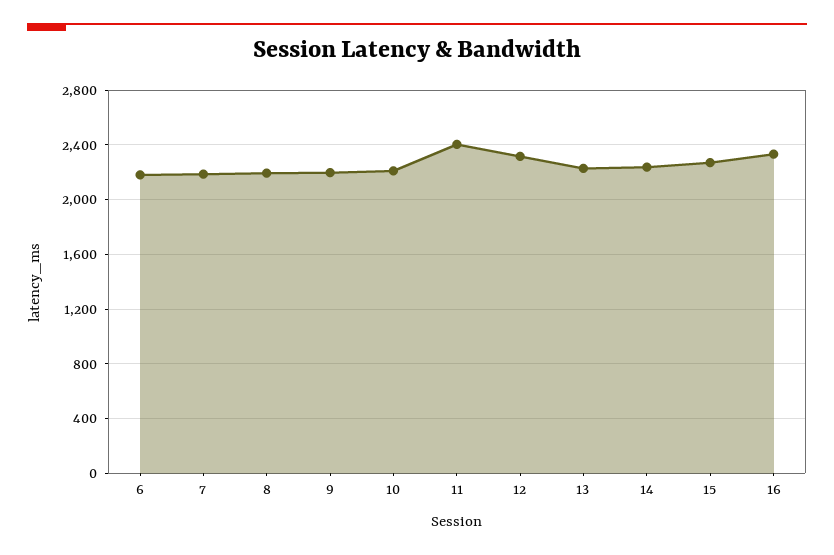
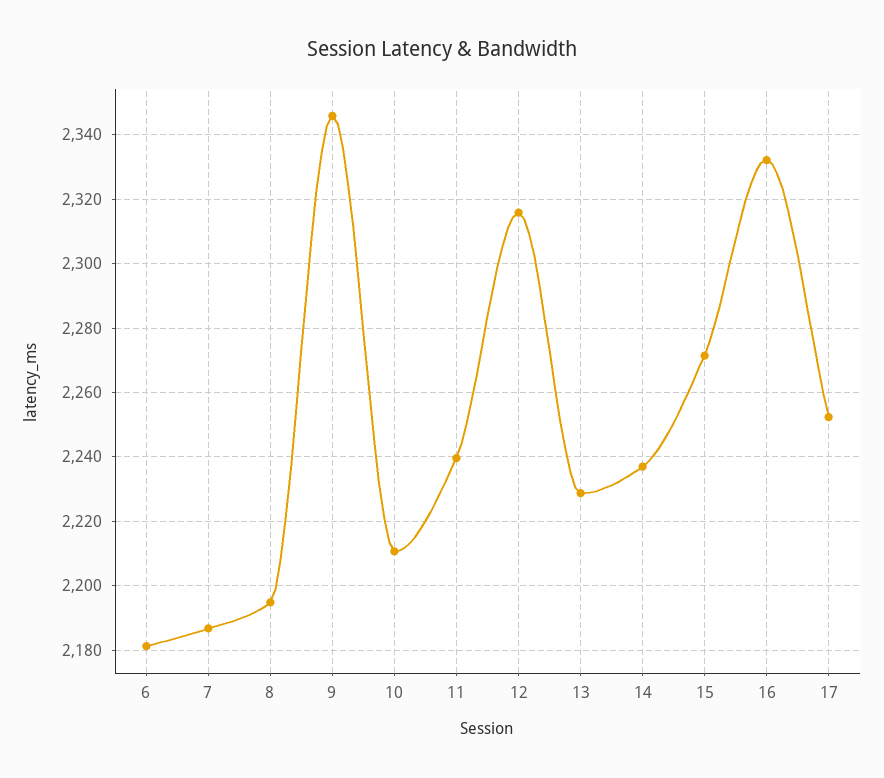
  {
    "6": 2182,
    "7": 2186,
    "8": 2194,
-   "9": 2200,
+   "9": 2346,
    "10": 2210,
-   "11": 2400,
+   "11": 2240,
    "12": 2316,
    "13": 2228,
    "14": 2236,
    "15": 2272,
-   "16": 2332
+   "16": 2332,
+   "17": 2252
  }

